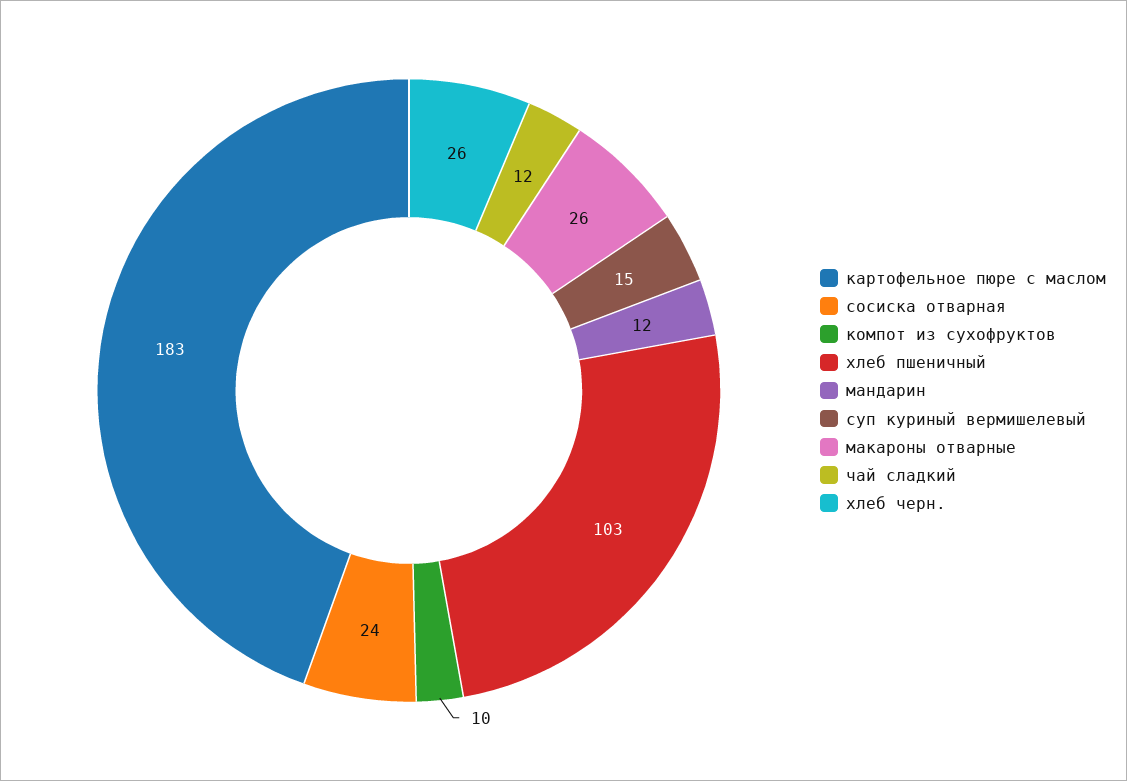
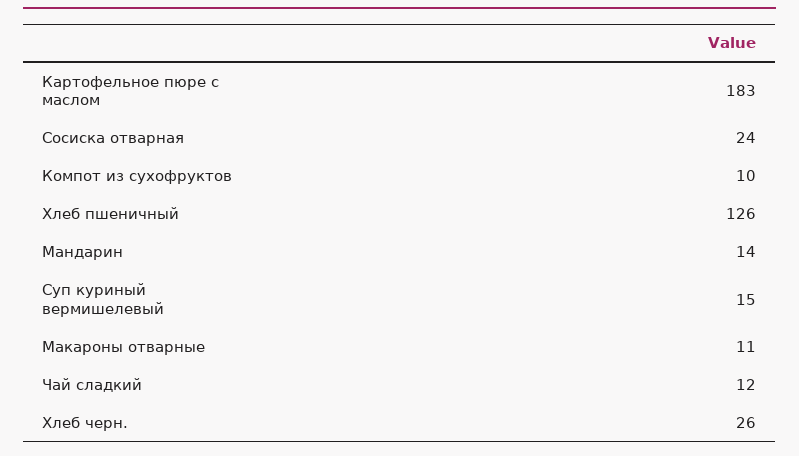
  {
    "картофельное пюре с маслом": 183,
    "сосиска отварная": 24,
    "компот из сухофруктов": 10,
-   "хлеб пшеничный": 103,
+   "хлеб пшеничный": 126,
-   "мандарин": 12,
+   "мандарин": 14,
    "суп куриный вермишелевый": 15,
-   "макароны отварные": 26,
+   "макароны отварные": 11,
    "чай сладкий": 12,
    "хлеб черн.": 26
  }

